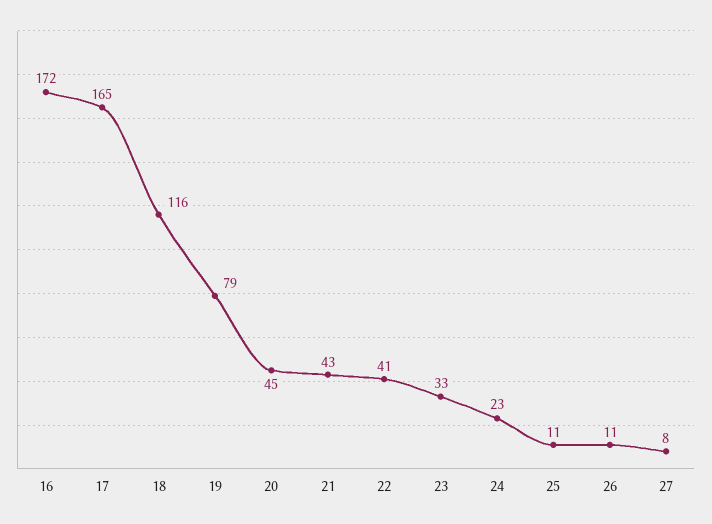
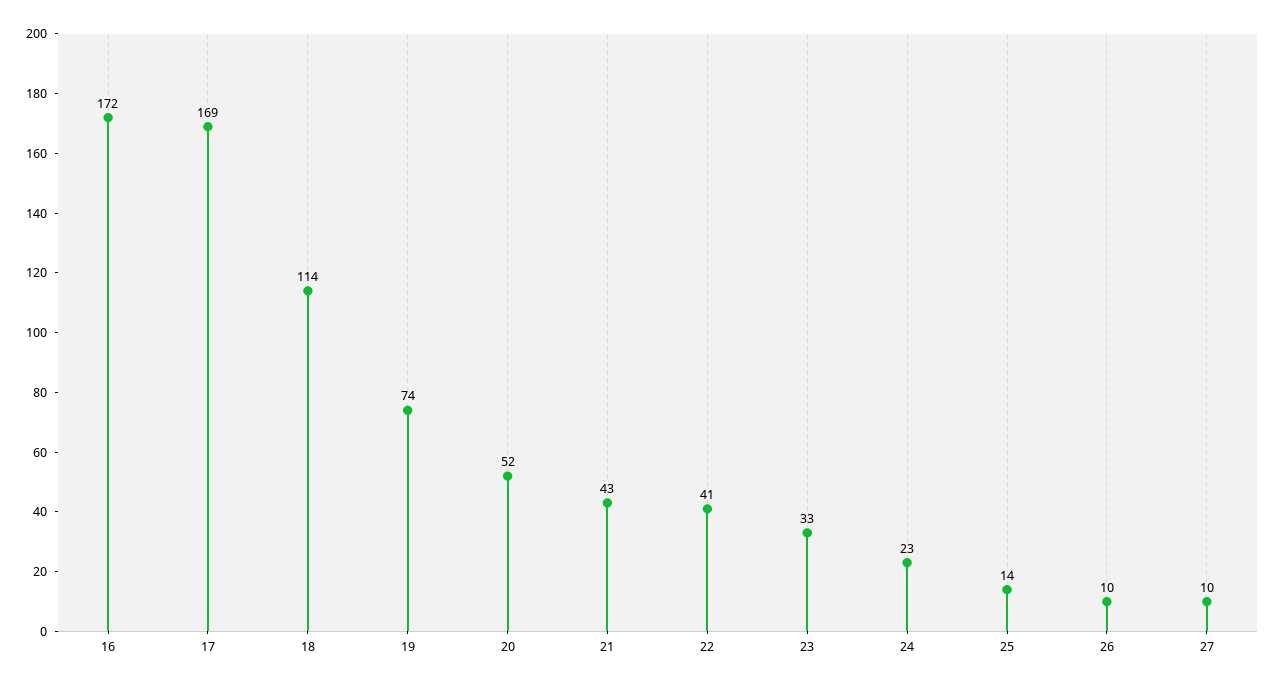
  {
    "16": 172,
-   "17": 165,
+   "17": 169,
-   "18": 116,
+   "18": 114,
-   "19": 79,
+   "19": 74,
-   "20": 45,
+   "20": 52,
    "21": 43,
    "22": 41,
    "23": 33,
    "24": 23,
-   "25": 11,
+   "25": 14,
-   "26": 11,
+   "26": 10,
-   "27": 8
+   "27": 10
  }

